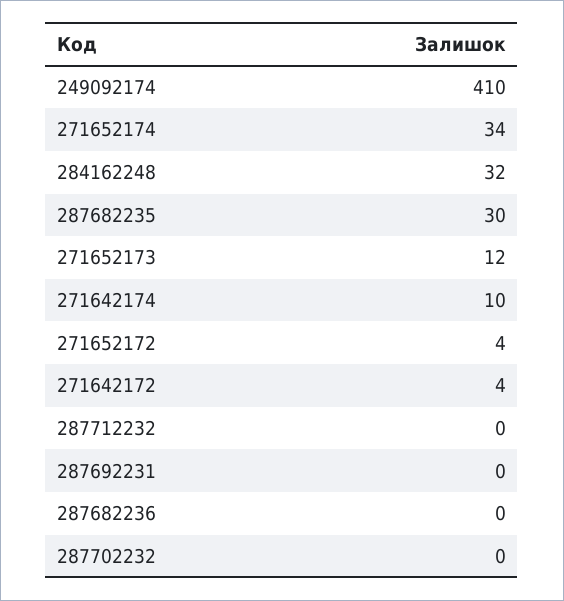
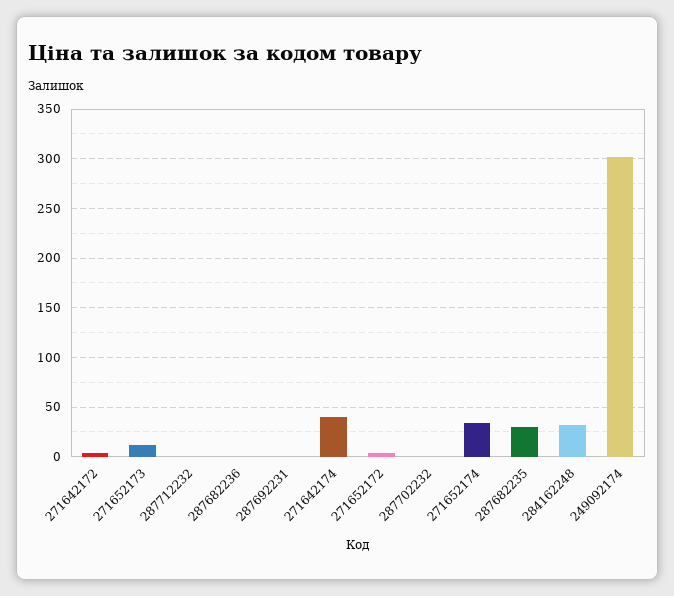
  {
-   "249092174": 410,
+   "249092174": 300,
    "271652174": 34,
    "284162248": 32,
    "287682235": 30,
    "271652173": 12,
-   "271642174": 10,
+   "271642174": 40,
    "271652172": 4,
    "271642172": 4,
    "287712232": 0,
    "287692231": 0,
    "287682236": 0,
    "287702232": 0
  }

